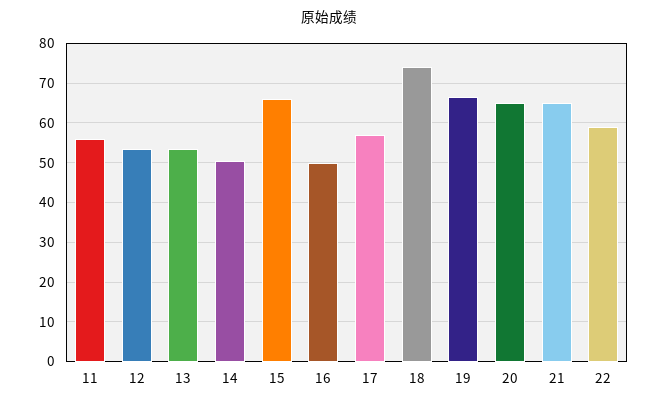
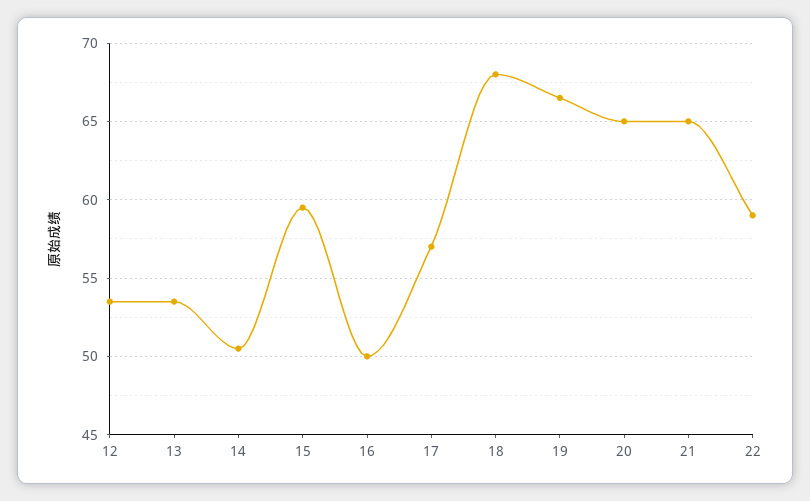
  {
-   "11": 56,
    "12": 53.5,
    "13": 53.5,
    "14": 50.5,
-   "15": 66,
+   "15": 59.5,
    "16": 50,
    "17": 57,
-   "18": 74,
+   "18": 68,
    "19": 66.5,
    "20": 65,
    "21": 65,
    "22": 59
  }

